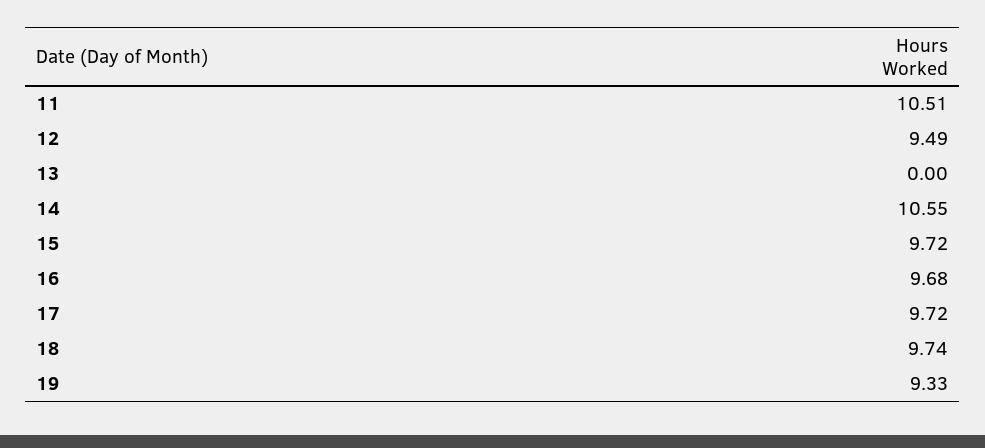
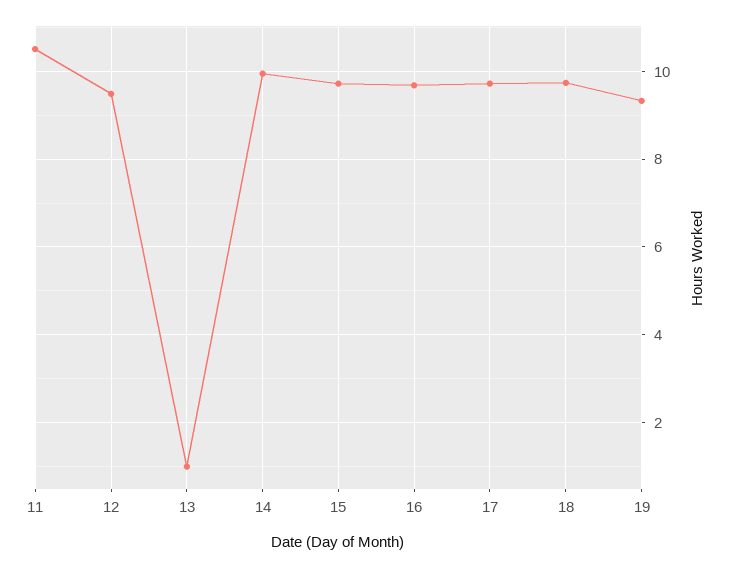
  {
    "11": 10.51,
    "12": 9.49,
-   "13": 0,
+   "13": 1,
-   "14": 10.55,
+   "14": 10,
    "15": 9.72,
    "16": 9.68,
    "17": 9.72,
    "18": 9.74,
    "19": 9.33
  }

